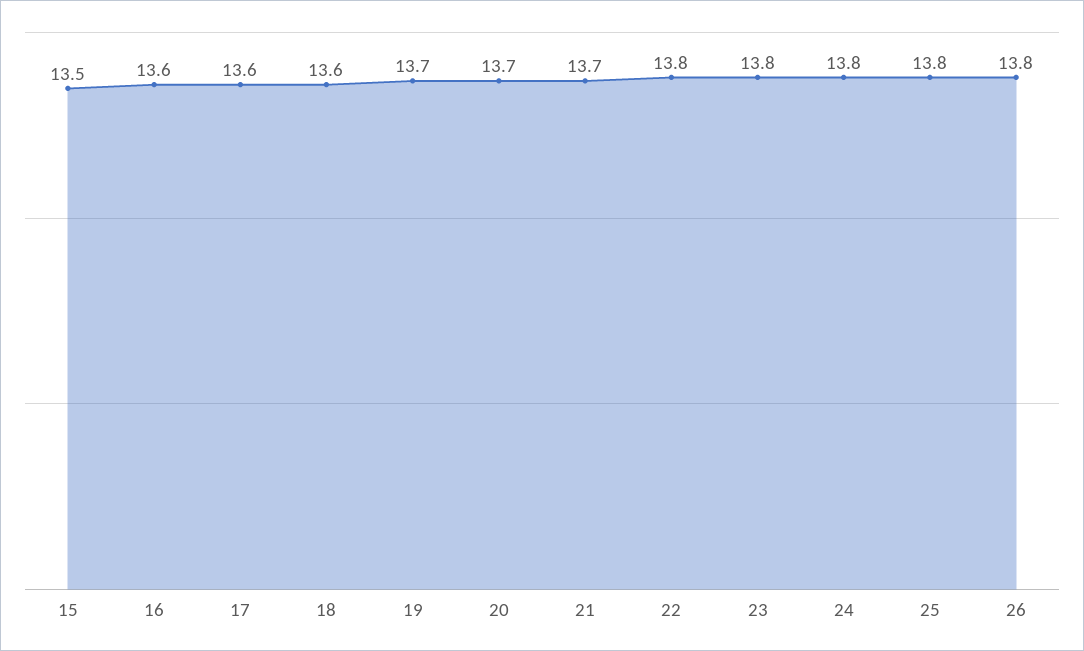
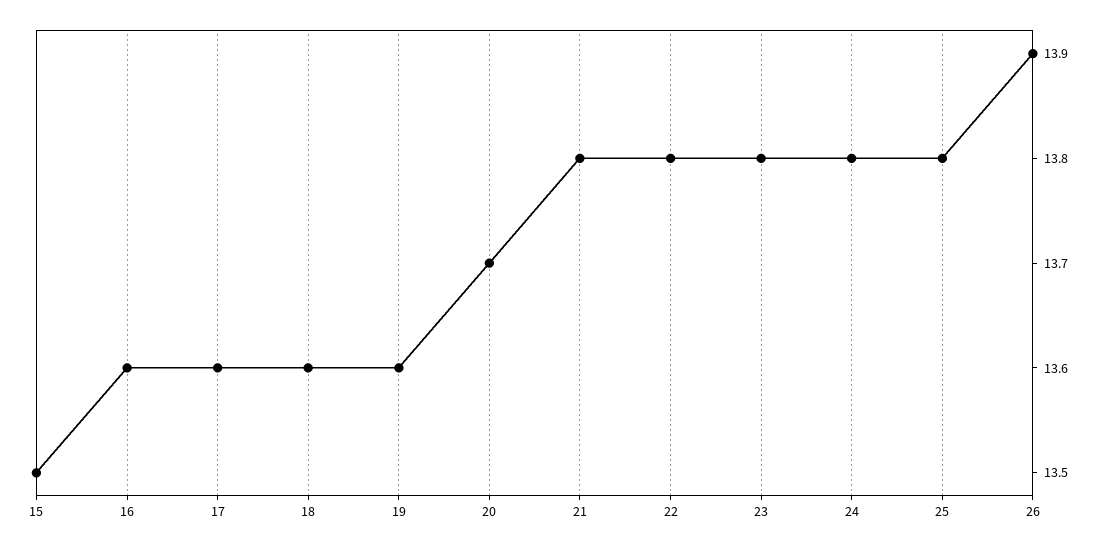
  {
    "15": 13.5,
    "16": 13.6,
    "17": 13.6,
    "18": 13.6,
-   "19": 13.7,
+   "19": 13.6,
    "20": 13.7,
-   "21": 13.7,
+   "21": 13.8,
    "22": 13.8,
    "23": 13.8,
    "24": 13.8,
    "25": 13.8,
-   "26": 13.8
+   "26": 13.9
  }

